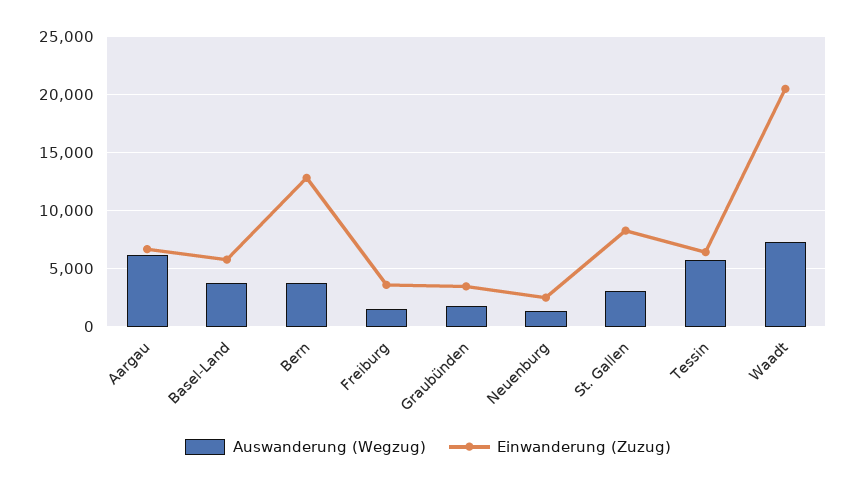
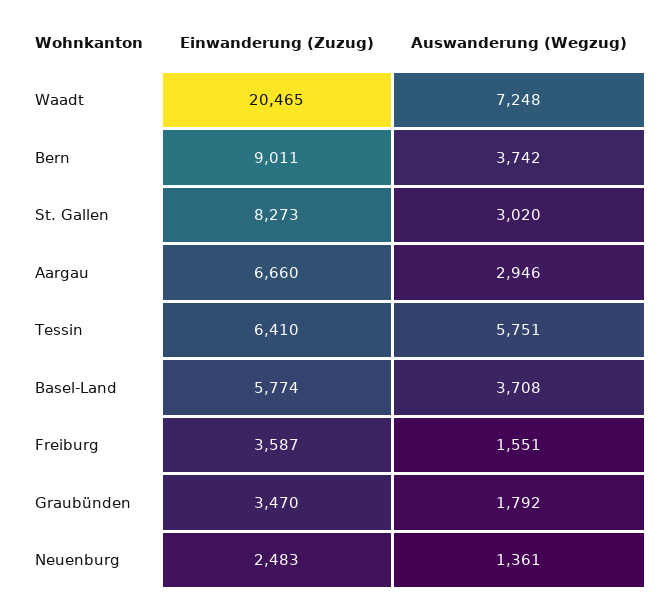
  {
    "Auswanderung (Wegzug)": {
-     "Aargau": 6000,
+     "Aargau": 2946,
      "Basel-Land": 3708,
      "Bern": 3742,
      "Freiburg": 1551,
      "Graubünden": 1792,
      "Neuenburg": 1361,
      "St. Gallen": 3020,
      "Tessin": 5751,
      "Waadt": 7248
    },
    "Einwanderung (Zuzug)": {
      "Aargau": 6660,
      "Basel-Land": 5774,
-     "Bern": 13000,
+     "Bern": 9011,
      "Freiburg": 3587,
      "Graubünden": 3470,
      "Neuenburg": 2483,
      "St. Gallen": 8273,
      "Tessin": 6410,
      "Waadt": 20465
    }
  }

